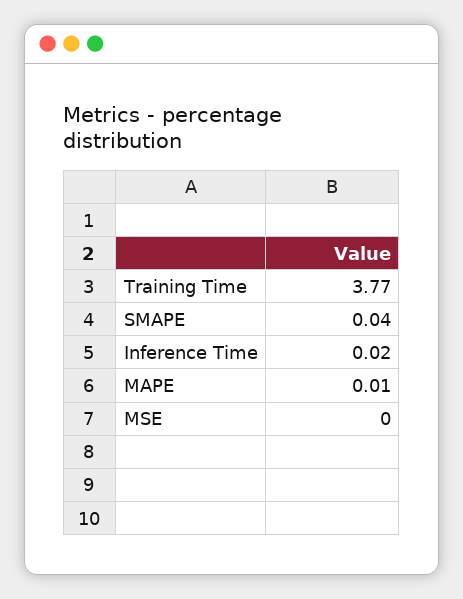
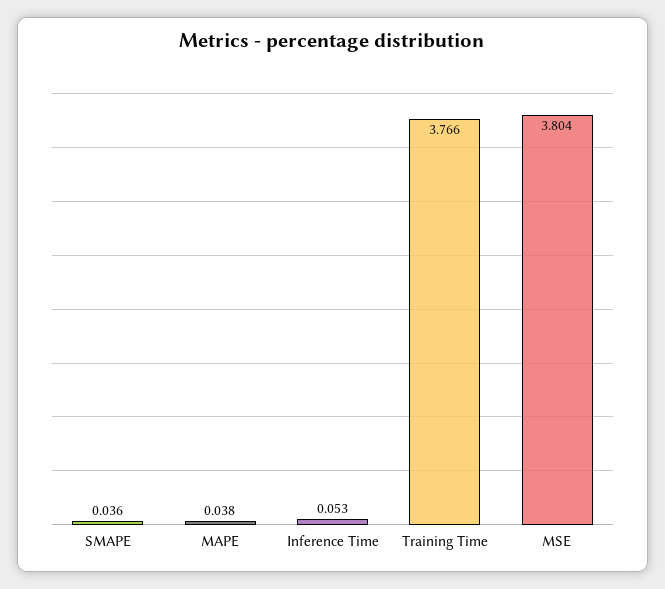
  {
    "Training Time": 3.766,
    "SMAPE": 0.036,
-   "Inference Time": 0.02,
+   "Inference Time": 0.053,
-   "MAPE": 0.01,
+   "MAPE": 0.038,
-   "MSE": 0
+   "MSE": 3.804
  }

